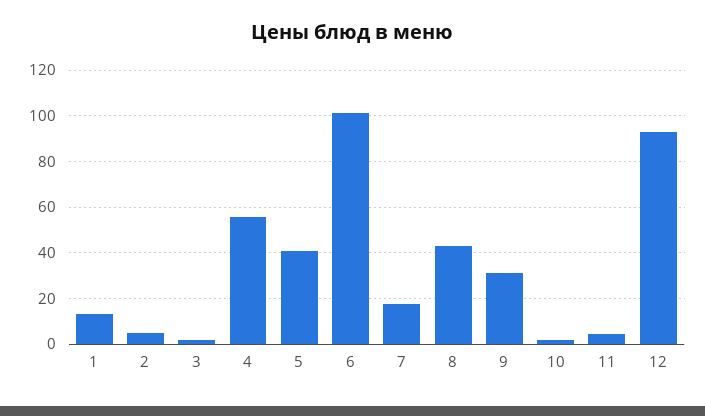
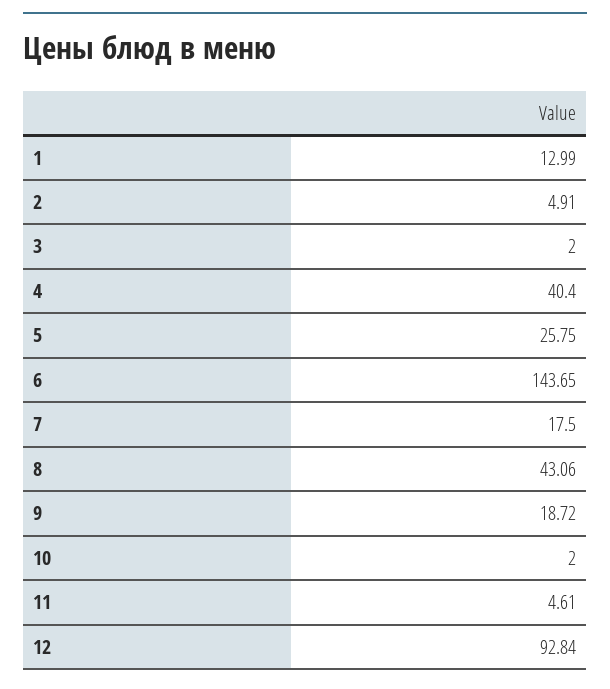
  {
    "1": 12.99,
    "2": 4.91,
    "3": 2,
-   "4": 55,
+   "4": 40.4,
-   "5": 40,
+   "5": 25.75,
-   "6": 100,
+   "6": 143.65,
    "7": 17.5,
    "8": 43.06,
-   "9": 30,
+   "9": 18.72,
    "10": 2,
    "11": 4.61,
    "12": 92.84
  }

